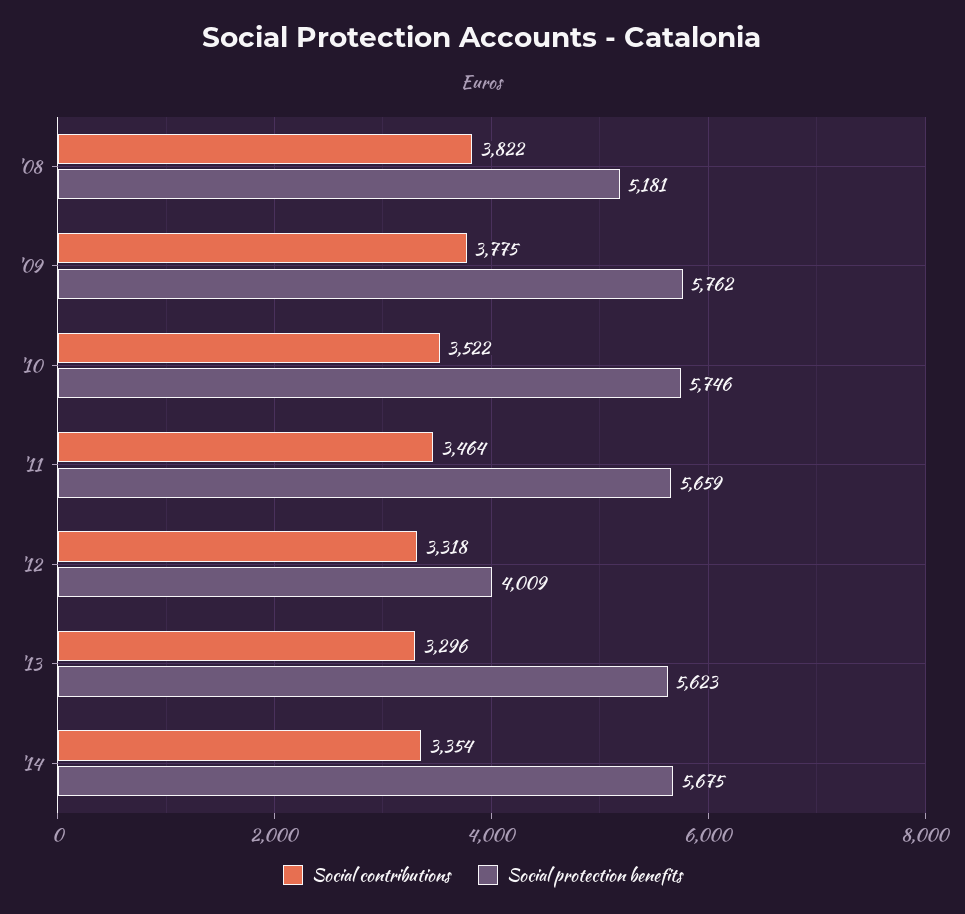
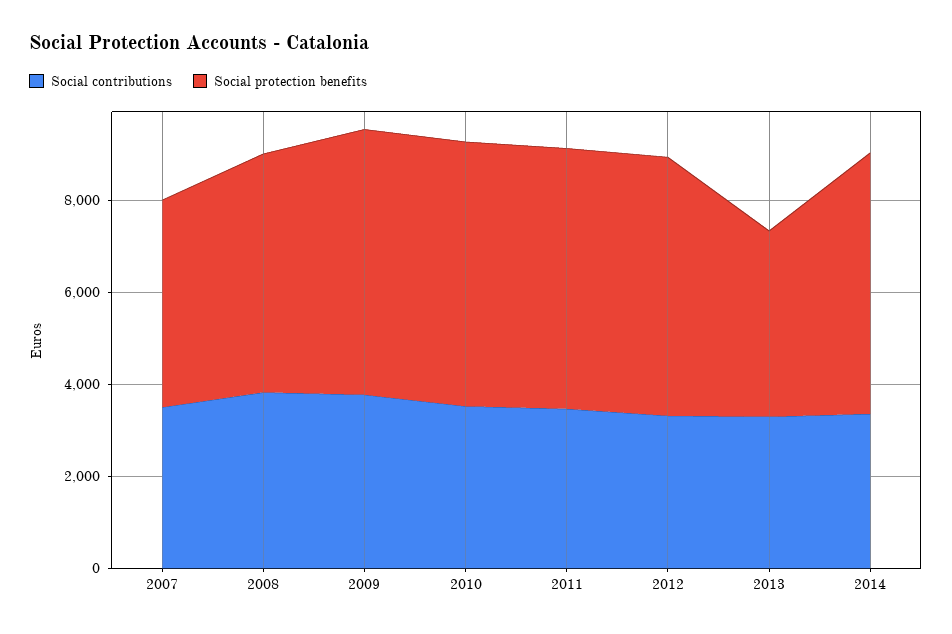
  {
    "Social contributions": {
      "'08": 3822,
      "'09": 3775,
      "'10": 3522,
      "'11": 3464,
      "'12": 3318,
      "'13": 3296,
-     "'14": 3354
+     "'14": 3354,
+     "2007": 3500
    },
    "Social protection benefits": {
      "'08": 5181,
      "'09": 5762,
      "'10": 5746,
      "'11": 5659,
-     "'12": 4009,
+     "'12": 5500,
-     "'13": 5623,
+     "'13": 4000,
-     "'14": 5675
+     "'14": 5675,
+     "2007": 4500
    }
  }

